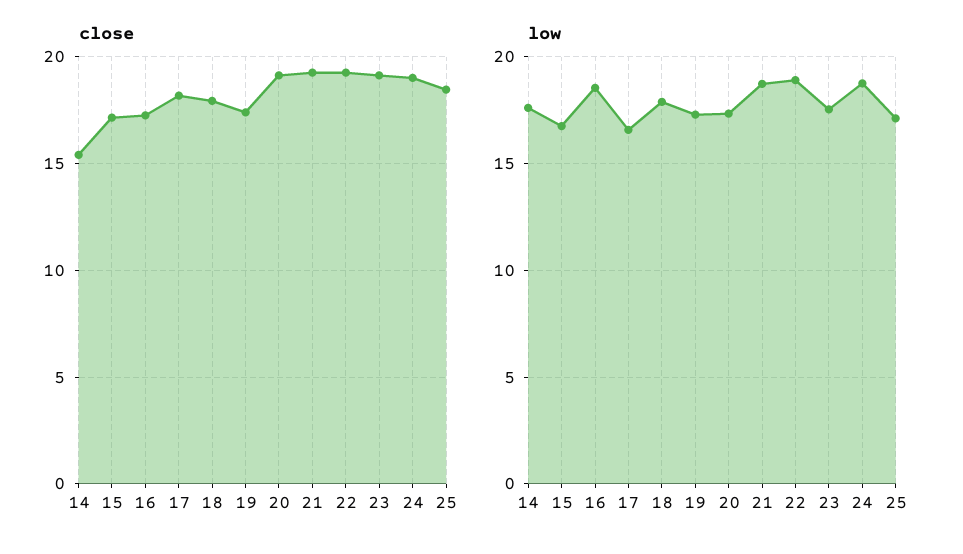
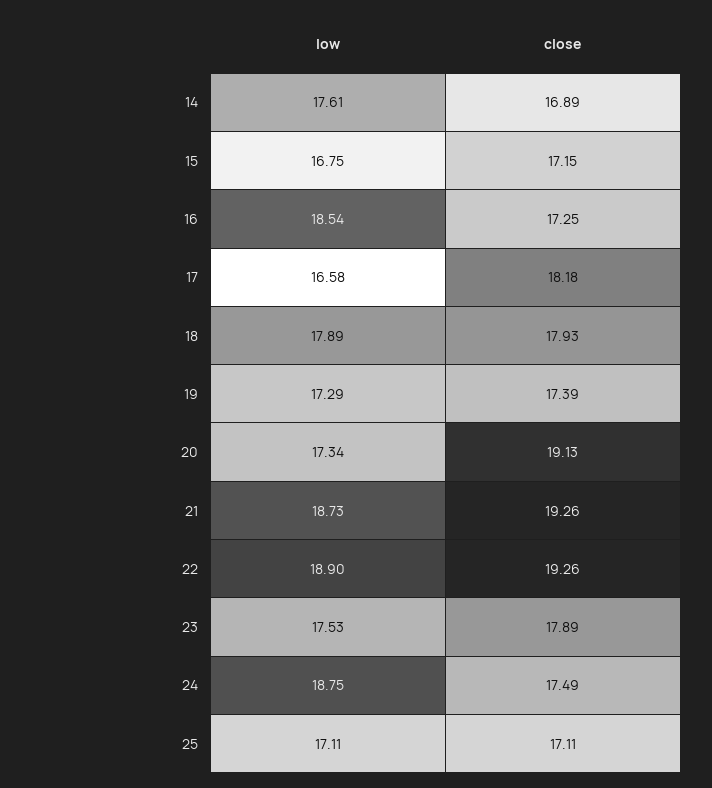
  {
    "close": {
-     "14": 15.5,
+     "14": 16.89,
      "15": 17.15,
      "16": 17.25,
      "17": 18.18,
      "18": 17.93,
      "19": 17.39,
      "20": 19.13,
      "21": 19.26,
      "22": 19.26,
-     "23": 19,
+     "23": 17.89,
-     "24": 19,
+     "24": 17.49,
-     "25": 18.5
+     "25": 17.11
    },
    "low": {
      "14": 17.61,
      "15": 16.75,
      "16": 18.54,
      "17": 16.58,
      "18": 17.89,
      "19": 17.29,
      "20": 17.34,
      "21": 18.73,
      "22": 18.9,
      "23": 17.53,
      "24": 18.75,
      "25": 17.11
    }
  }

